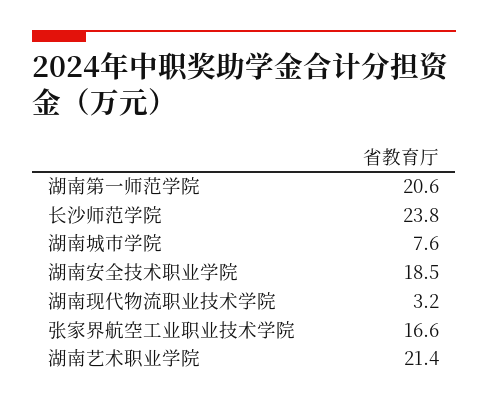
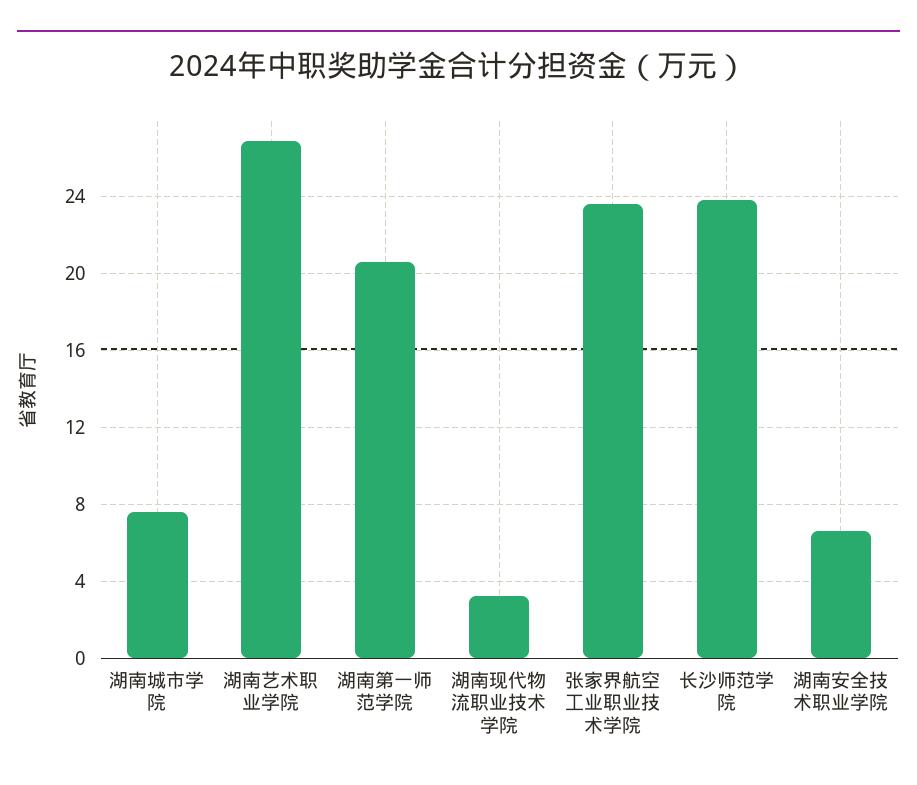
  {
    "湖南第一师范学院": 20.6,
    "长沙师范学院": 23.8,
    "湖南城市学院": 7.6,
-   "湖南安全技术职业学院": 18.5,
+   "湖南安全技术职业学院": 6.5,
    "湖南现代物流职业技术学院": 3.2,
-   "张家界航空工业职业技术学院": 16.6,
+   "张家界航空工业职业技术学院": 23.5,
-   "湖南艺术职业学院": 21.4
+   "湖南艺术职业学院": 27
  }

